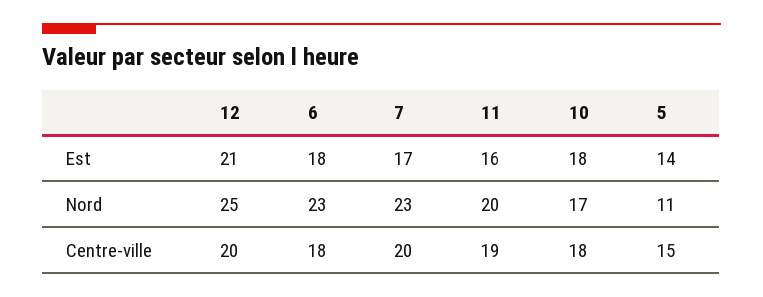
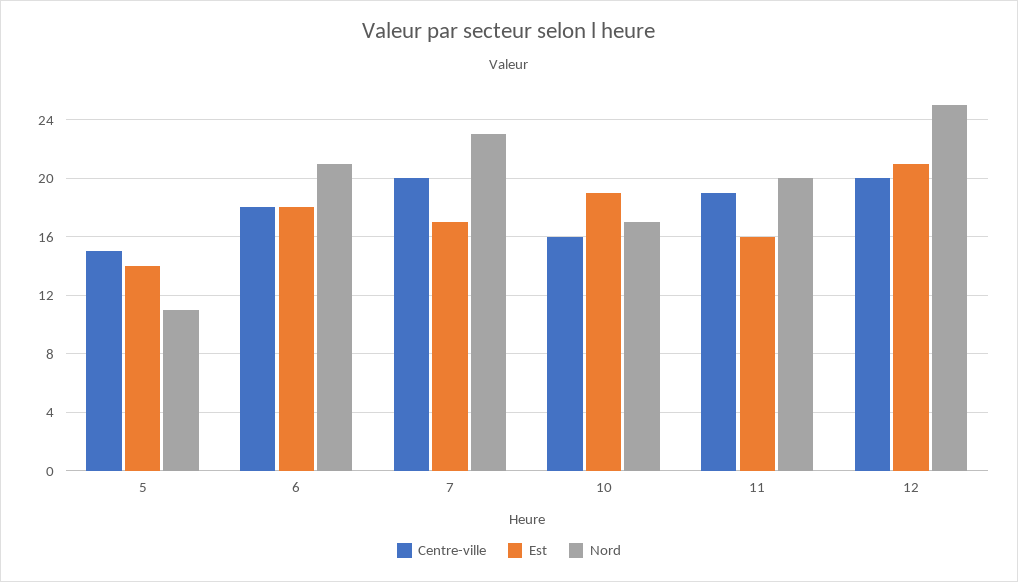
  {
    "Est": {
      "12": 21,
      "6": 18,
      "7": 17,
      "11": 16,
-     "10": 18,
+     "10": 19,
      "5": 14
    },
    "Nord": {
      "12": 25,
-     "6": 23,
+     "6": 21,
      "7": 23,
      "11": 20,
      "10": 17,
      "5": 11
    },
    "Centre-ville": {
      "12": 20,
      "6": 18,
      "7": 20,
      "11": 19,
-     "10": 18,
+     "10": 16,
      "5": 15
    }
  }

